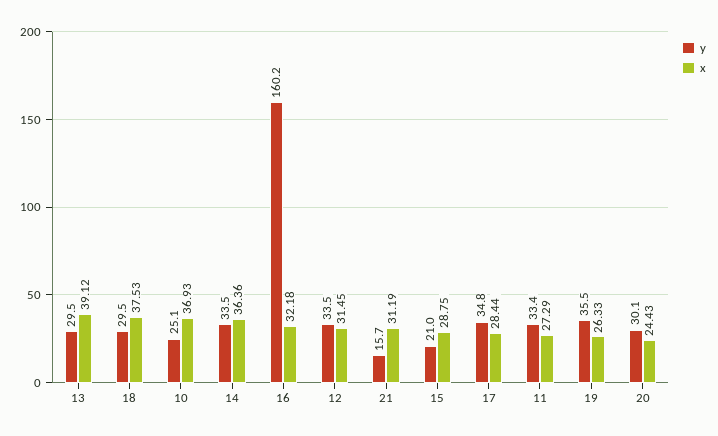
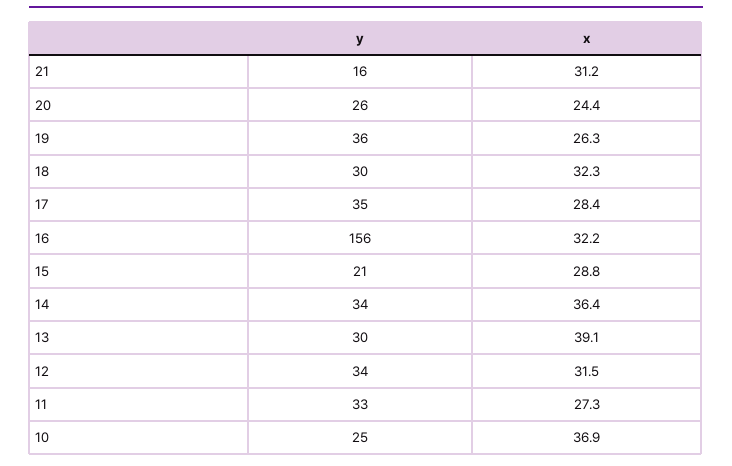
  {
    "y": {
      "13": 29.5,
      "18": 29.5,
      "10": 25.1,
      "14": 33.5,
-     "16": 160.2,
+     "16": 156,
      "12": 33.5,
      "21": 15.7,
      "15": 21,
      "17": 34.8,
      "11": 33.4,
      "19": 35.5,
-     "20": 30.1
+     "20": 26
    },
    "x": {
      "13": 39.12,
-     "18": 37.53,
+     "18": 32.3,
      "10": 36.93,
      "14": 36.36,
      "16": 32.18,
      "12": 31.45,
      "21": 31.19,
      "15": 28.75,
      "17": 28.44,
      "11": 27.29,
      "19": 26.33,
      "20": 24.43
    }
  }

